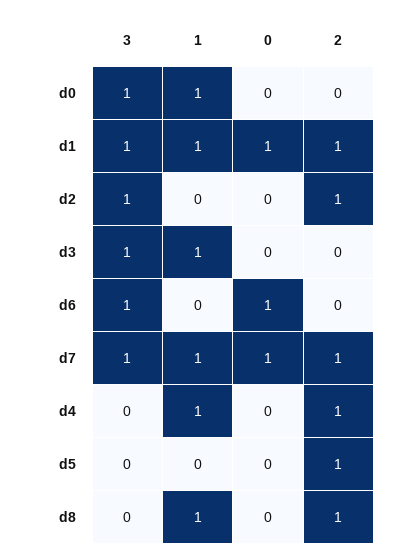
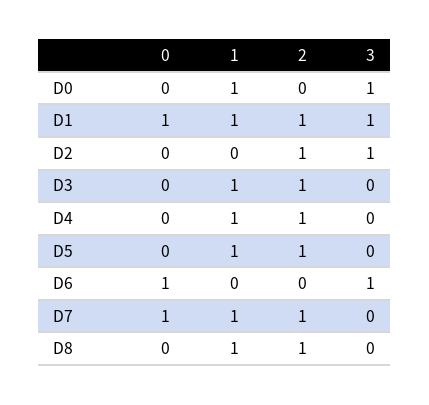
  {
    "3": {
      "d0": 1,
      "d1": 1,
      "d2": 1,
-     "d3": 1,
+     "d3": 0,
      "d6": 1,
-     "d7": 1,
+     "d7": 0,
      "d4": 0,
      "d5": 0,
      "d8": 0
    },
    "1": {
      "d0": 1,
      "d1": 1,
      "d2": 0,
      "d3": 1,
      "d6": 0,
      "d7": 1,
      "d4": 1,
-     "d5": 0,
+     "d5": 1,
      "d8": 1
    },
    "0": {
      "d0": 0,
      "d1": 1,
      "d2": 0,
      "d3": 0,
      "d6": 1,
      "d7": 1,
      "d4": 0,
      "d5": 0,
      "d8": 0
    },
    "2": {
      "d0": 0,
      "d1": 1,
      "d2": 1,
-     "d3": 0,
+     "d3": 1,
      "d6": 0,
      "d7": 1,
      "d4": 1,
      "d5": 1,
      "d8": 1
    }
  }

